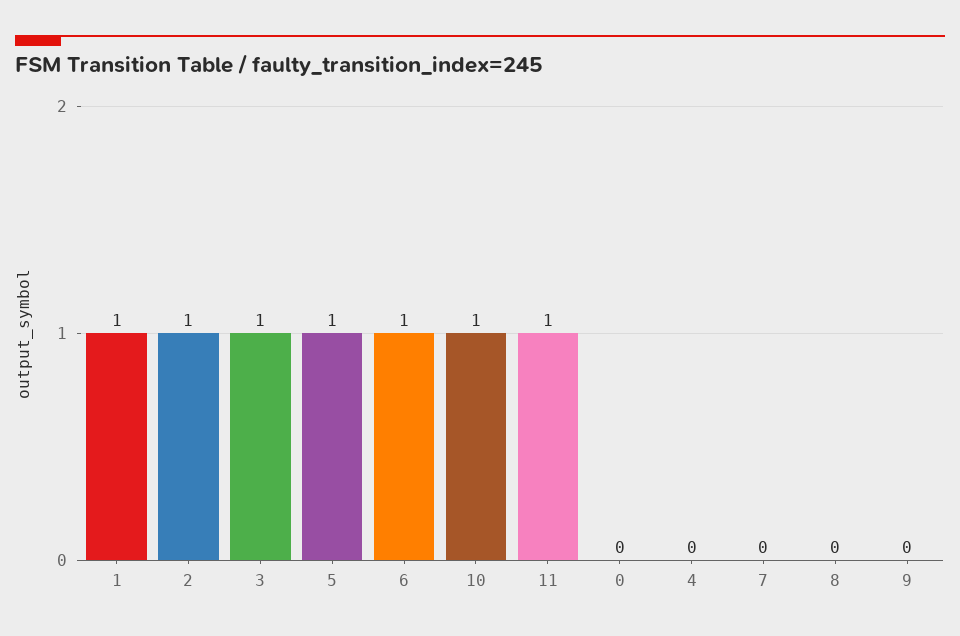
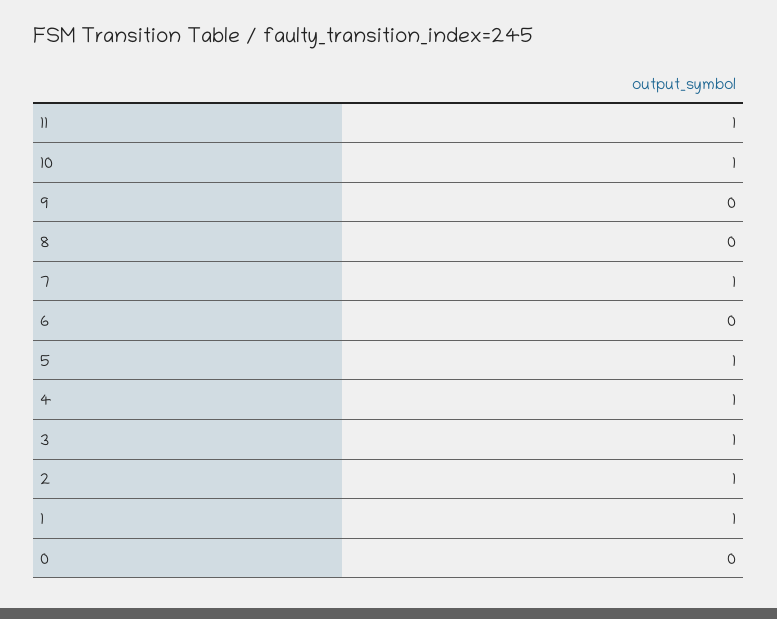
  {
    "1": 1,
    "2": 1,
    "3": 1,
    "5": 1,
-   "6": 1,
+   "6": 0,
    "10": 1,
    "11": 1,
    "0": 0,
-   "4": 0,
+   "4": 1,
-   "7": 0,
+   "7": 1,
    "8": 0,
    "9": 0
  }

